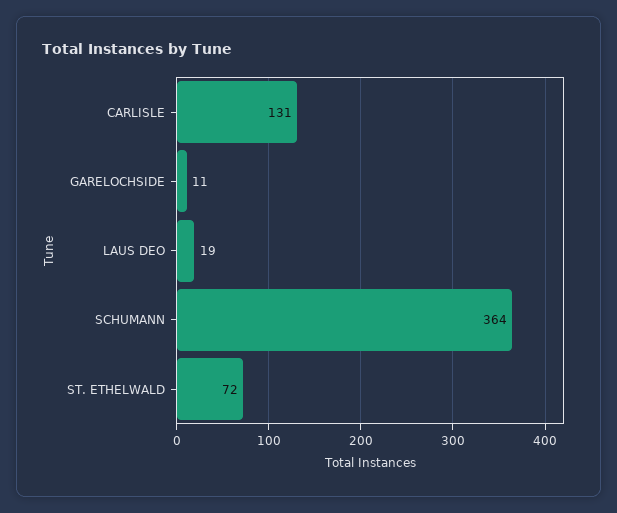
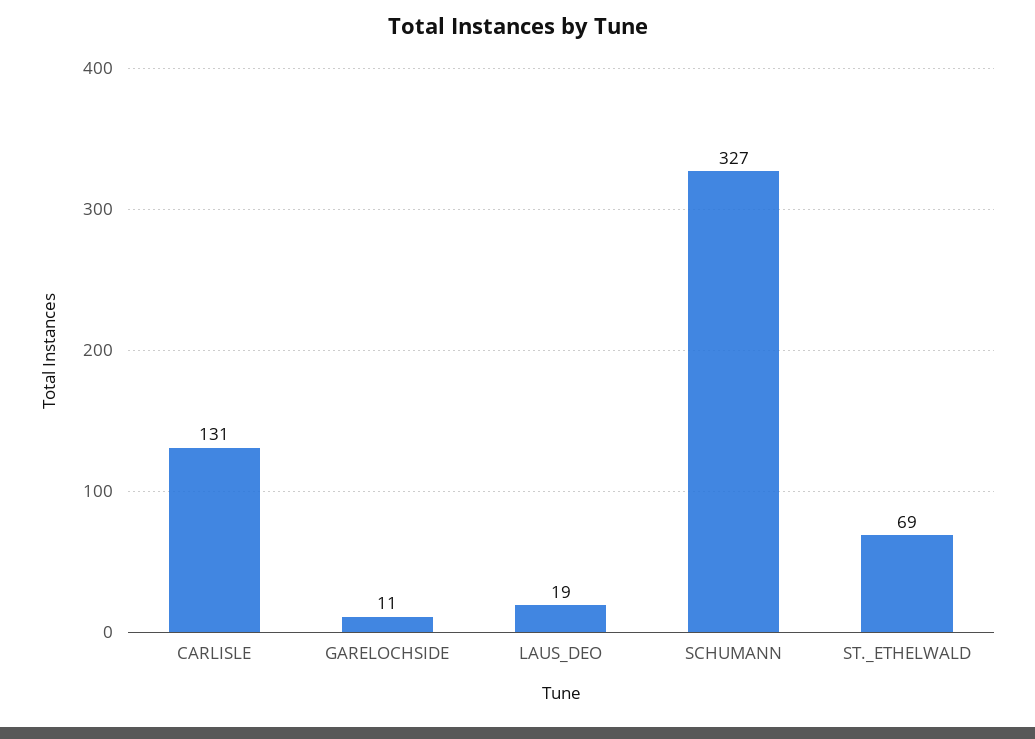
  {
    "CARLISLE": 131,
    "GARELOCHSIDE": 11,
    "LAUS DEO": 19,
-   "SCHUMANN": 364,
+   "SCHUMANN": 327,
-   "ST. ETHELWALD": 72
+   "ST. ETHELWALD": 69
  }

